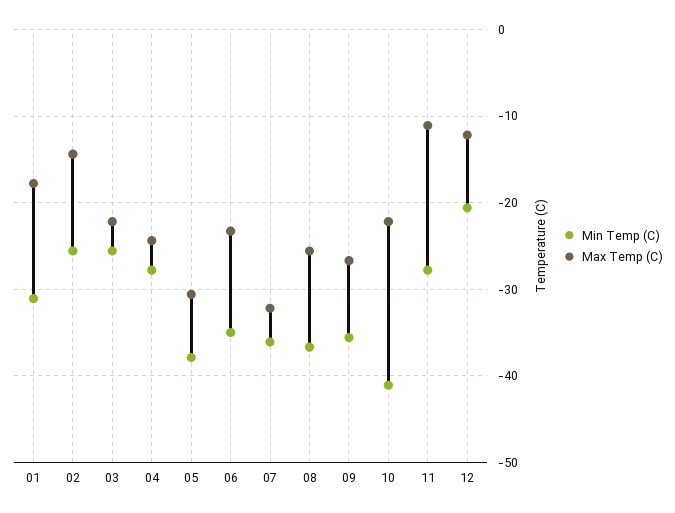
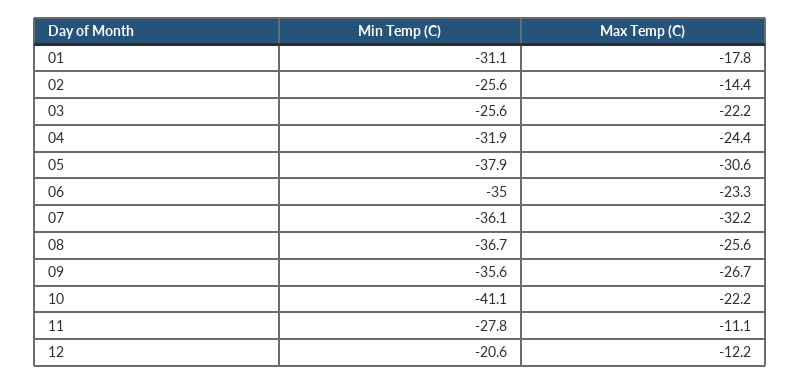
  {
    "Min Temp (C)": {
      "01": -31.1,
      "02": -25.6,
      "03": -25.6,
-     "04": -28,
+     "04": -31.9,
      "05": -37.9,
      "06": -35,
      "07": -36.1,
      "08": -36.7,
      "09": -35.6,
      "10": -41.1,
      "11": -27.8,
      "12": -20.6
    },
    "Max Temp (C)": {
      "01": -17.8,
      "02": -14.4,
      "03": -22.2,
      "04": -24.4,
      "05": -30.6,
      "06": -23.3,
      "07": -32.2,
      "08": -25.6,
      "09": -26.7,
      "10": -22.2,
      "11": -11.1,
      "12": -12.2
    }
  }

